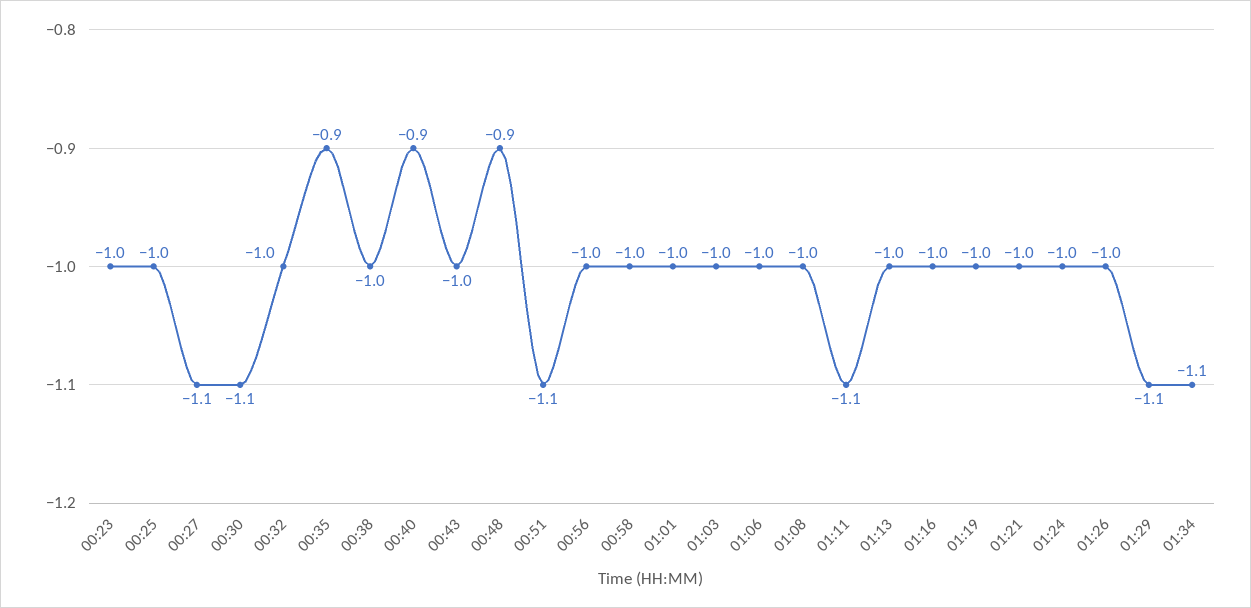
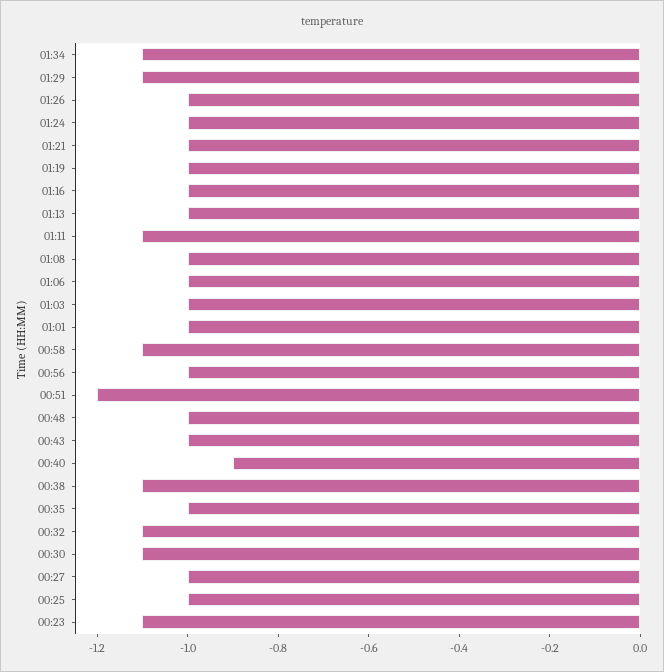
  {
-   "00:23": -1,
+   "00:23": -1.1,
    "00:25": -1,
-   "00:27": -1.1,
+   "00:27": -1,
    "00:30": -1.1,
-   "00:32": -1,
+   "00:32": -1.1,
-   "00:35": -0.9,
+   "00:35": -1,
-   "00:38": -1,
+   "00:38": -1.1,
    "00:40": -0.9,
    "00:43": -1,
-   "00:48": -0.9,
+   "00:48": -1,
-   "00:51": -1.1,
+   "00:51": -1.2,
    "00:56": -1,
-   "00:58": -1,
+   "00:58": -1.1,
    "01:01": -1,
    "01:03": -1,
    "01:06": -1,
    "01:08": -1,
    "01:11": -1.1,
    "01:13": -1,
    "01:16": -1,
    "01:19": -1,
    "01:21": -1,
    "01:24": -1,
    "01:26": -1,
    "01:29": -1.1,
    "01:34": -1.1
  }

